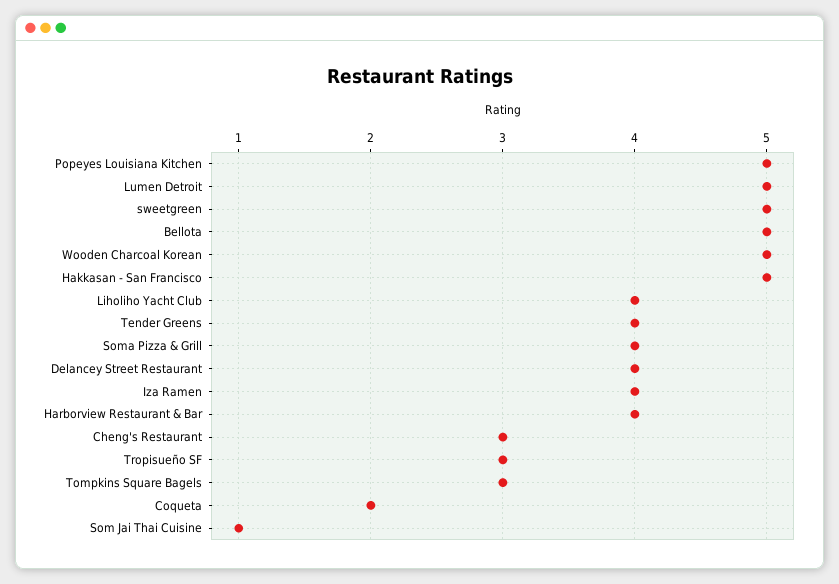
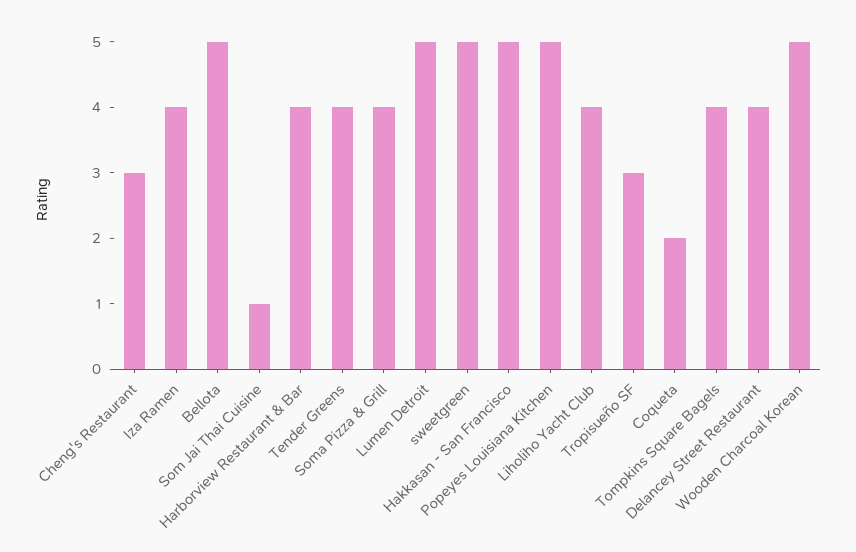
  {
    "Popeyes Louisiana Kitchen": 5,
    "Lumen Detroit": 5,
    "sweetgreen": 5,
    "Bellota": 5,
    "Wooden Charcoal Korean": 5,
    "Hakkasan - San Francisco": 5,
    "Liholiho Yacht Club": 4,
    "Tender Greens": 4,
    "Soma Pizza & Grill": 4,
    "Delancey Street Restaurant": 4,
    "Iza Ramen": 4,
    "Harborview Restaurant & Bar": 4,
    "Cheng's Restaurant": 3,
    "Tropisueño SF": 3,
-   "Tompkins Square Bagels": 3,
+   "Tompkins Square Bagels": 4,
    "Coqueta": 2,
    "Som Jai Thai Cuisine": 1
  }

